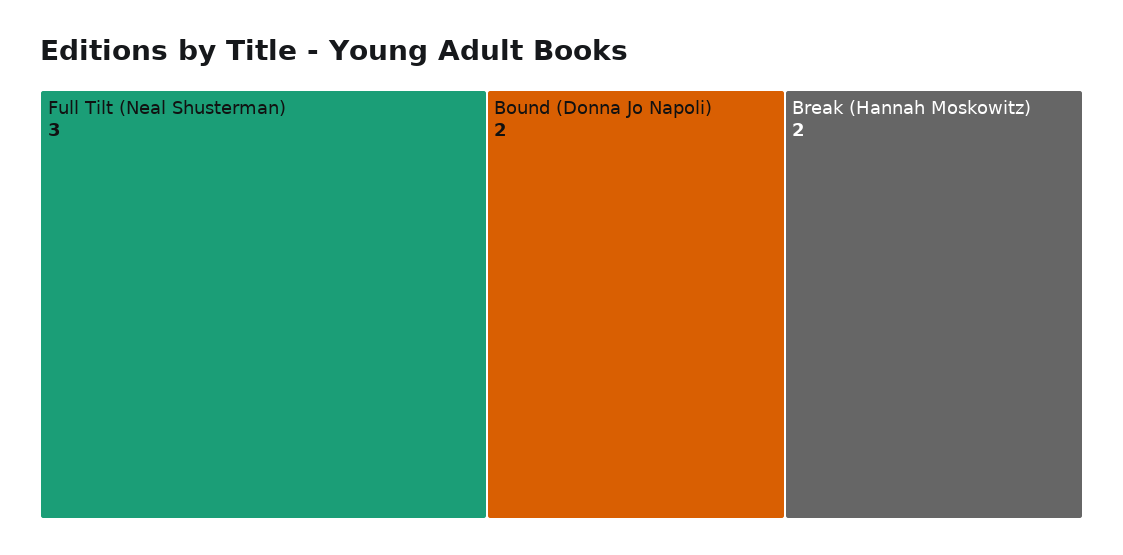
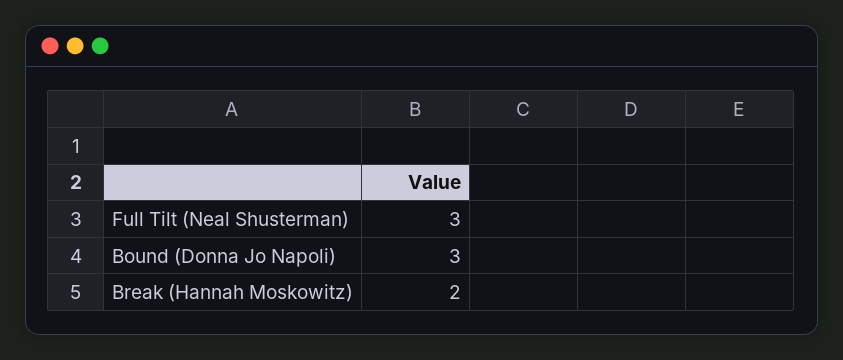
  {
    "Full Tilt (Neal Shusterman)": 3,
-   "Bound (Donna Jo Napoli)": 2,
+   "Bound (Donna Jo Napoli)": 3,
    "Break (Hannah Moskowitz)": 2
  }

